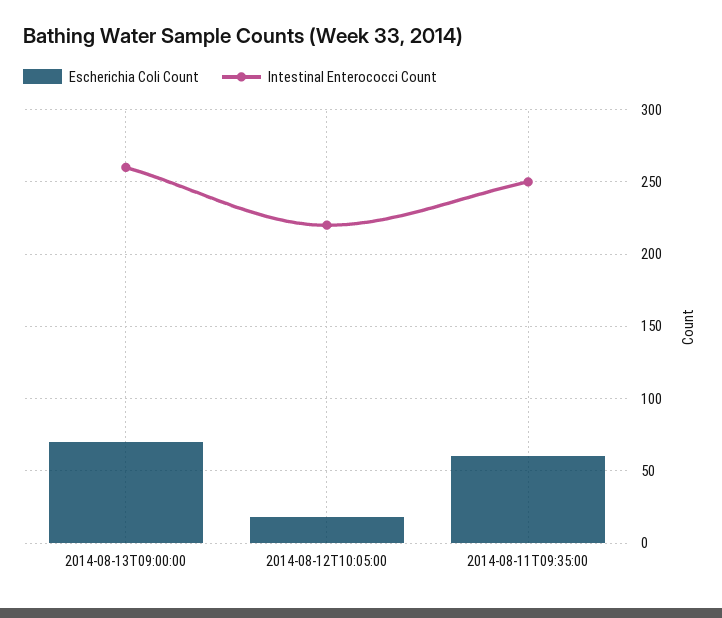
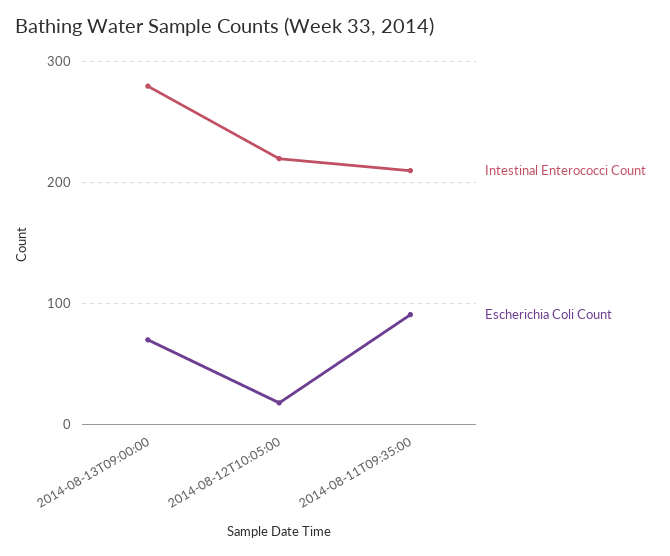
  {
    "Escherichia Coli Count": {
      "2014-08-13T09:00:00": 70,
      "2014-08-12T10:05:00": 20,
-     "2014-08-11T09:35:00": 60
+     "2014-08-11T09:35:00": 90
    },
    "Intestinal Enterococci Count": {
-     "2014-08-13T09:00:00": 260,
+     "2014-08-13T09:00:00": 280,
      "2014-08-12T10:05:00": 220,
-     "2014-08-11T09:35:00": 250
+     "2014-08-11T09:35:00": 210
    }
  }

